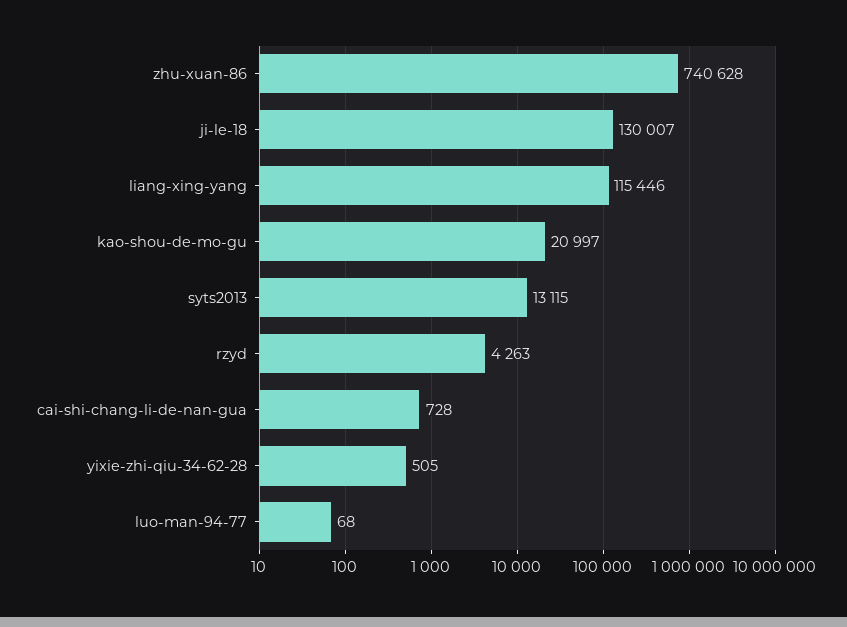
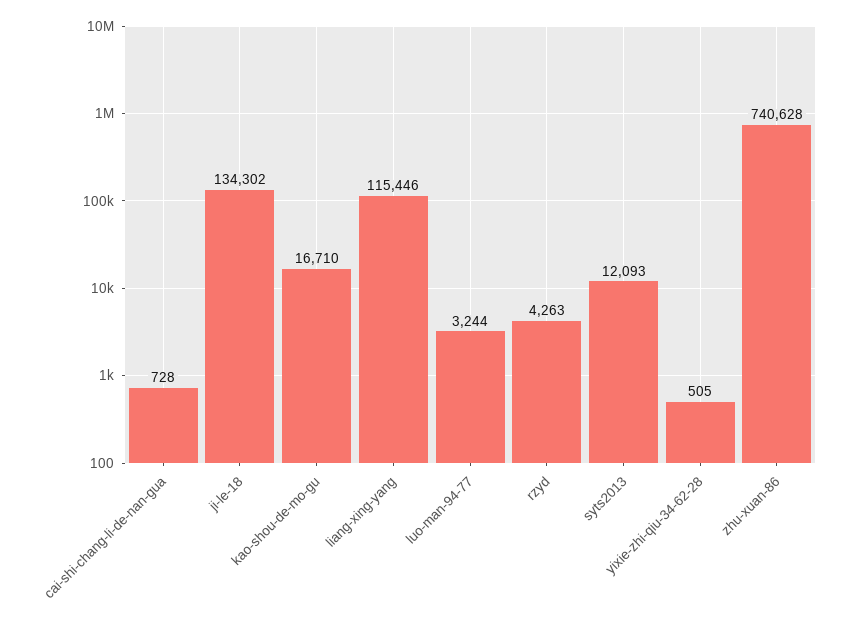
  {
    "zhu-xuan-86": 740628,
-   "ji-le-18": 130007,
+   "ji-le-18": 134302,
    "liang-xing-yang": 115446,
-   "kao-shou-de-mo-gu": 20997,
+   "kao-shou-de-mo-gu": 16710,
-   "syts2013": 13115,
+   "syts2013": 12093,
    "rzyd": 4263,
    "cai-shi-chang-li-de-nan-gua": 728,
    "yixie-zhi-qiu-34-62-28": 505,
-   "luo-man-94-77": 68
+   "luo-man-94-77": 3244
  }

